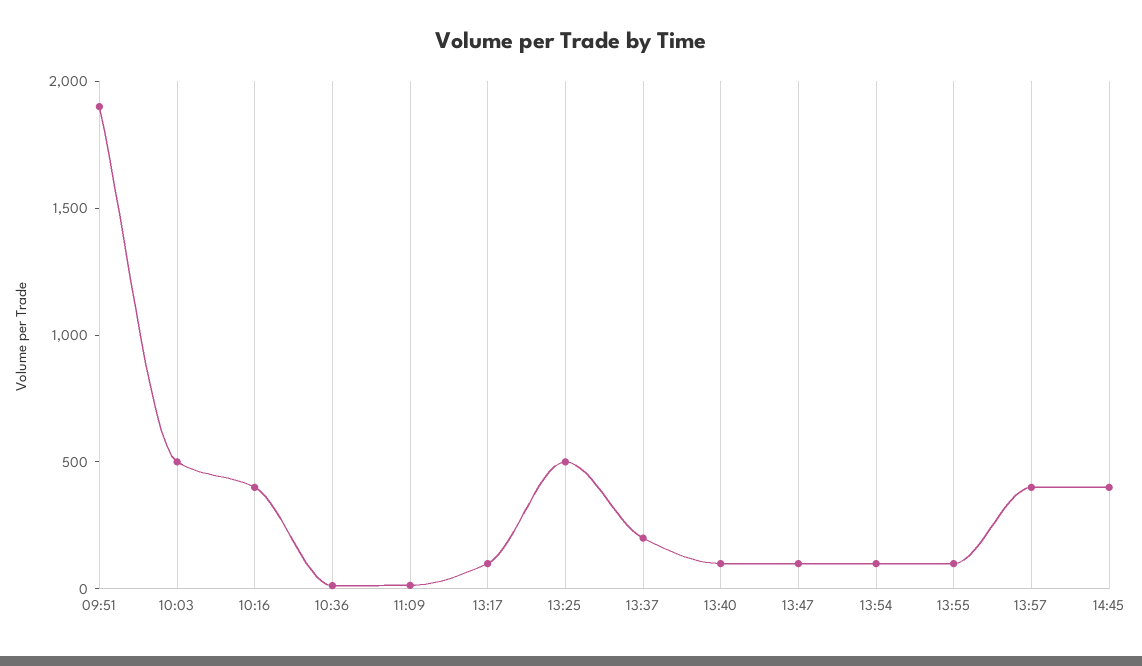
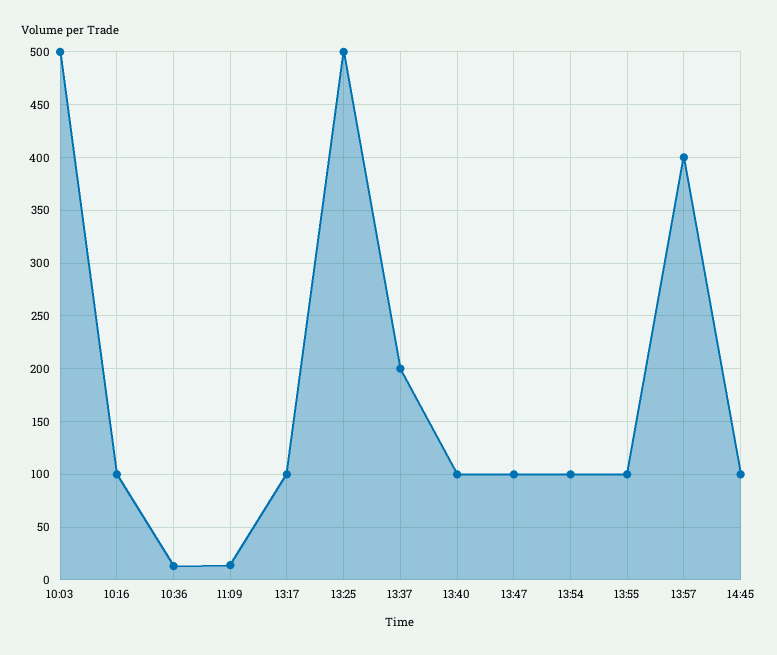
  {
-   "09:51": 1900,
    "10:03": 500,
-   "10:16": 400,
+   "10:16": 100,
    "10:36": 10,
    "11:09": 10,
    "13:17": 100,
    "13:25": 500,
    "13:37": 200,
    "13:40": 100,
    "13:47": 100,
    "13:54": 100,
    "13:55": 100,
    "13:57": 400,
-   "14:45": 400
+   "14:45": 100
  }

